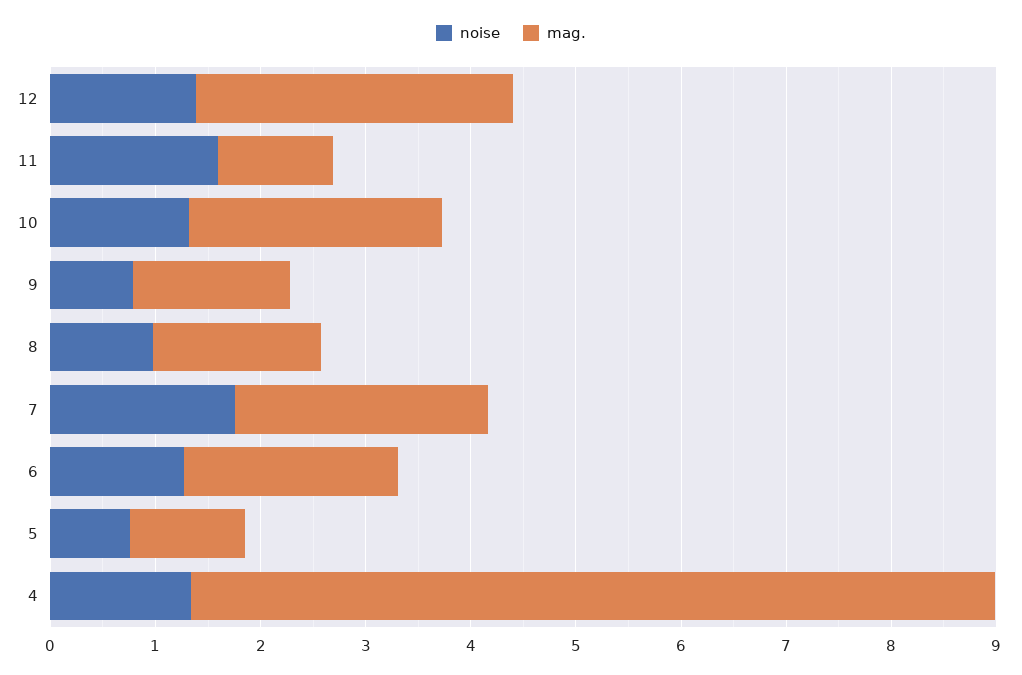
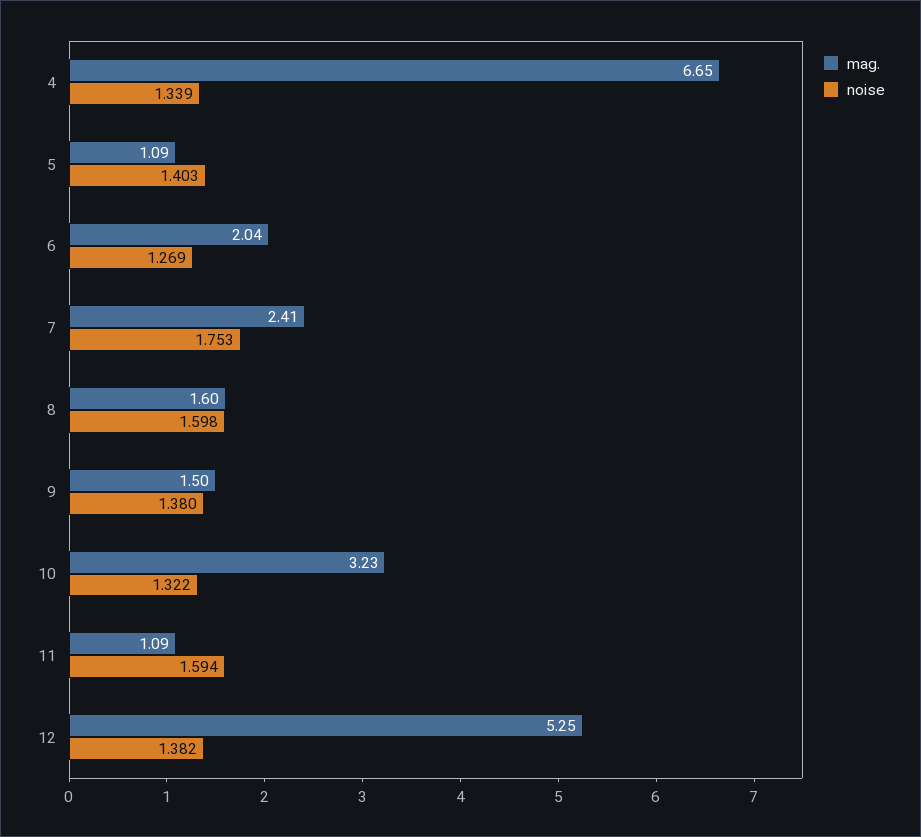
  {
    "noise": {
      "12": 1.382,
      "11": 1.594,
      "10": 1.322,
-     "9": 0.8,
+     "9": 1.38,
-     "8": 1,
+     "8": 1.598,
      "7": 1.753,
      "6": 1.269,
-     "5": 0.8,
+     "5": 1.403,
      "4": 1.339
    },
    "mag.": {
-     "12": 3,
+     "12": 5.25,
      "11": 1.09,
-     "10": 2.4,
+     "10": 3.23,
      "9": 1.5,
      "8": 1.6,
      "7": 2.41,
      "6": 2.04,
      "5": 1.09,
-     "4": 7.6
+     "4": 6.65
    }
  }

